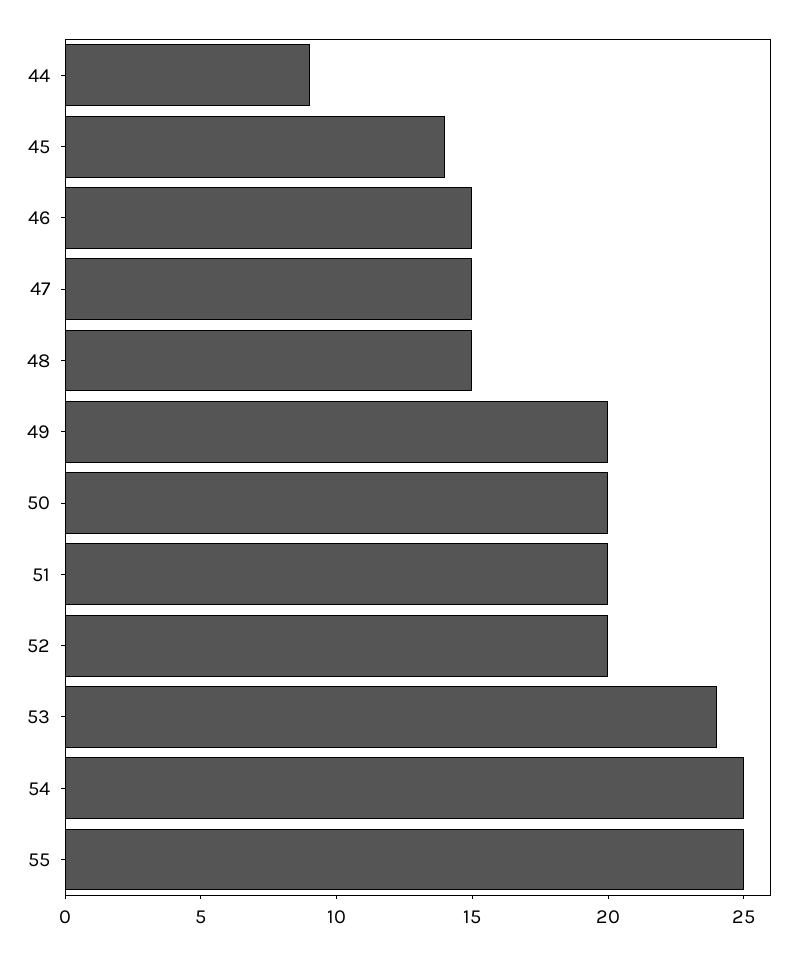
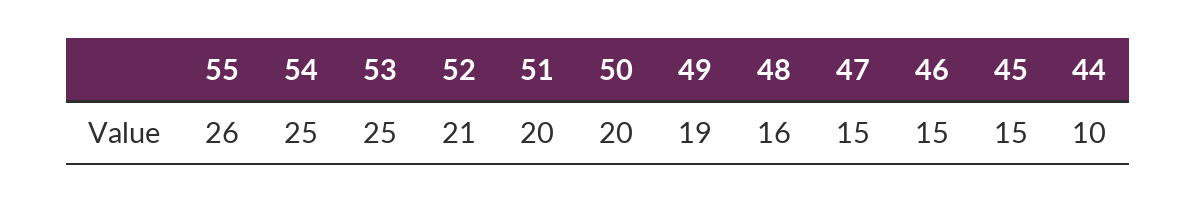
  {
-   "44": 9,
+   "44": 10,
-   "45": 14,
+   "45": 15,
    "46": 15,
    "47": 15,
-   "48": 15,
+   "48": 16,
-   "49": 20,
+   "49": 19,
    "50": 20,
    "51": 20,
-   "52": 20,
+   "52": 21,
-   "53": 24,
+   "53": 25,
    "54": 25,
-   "55": 25
+   "55": 26
  }

